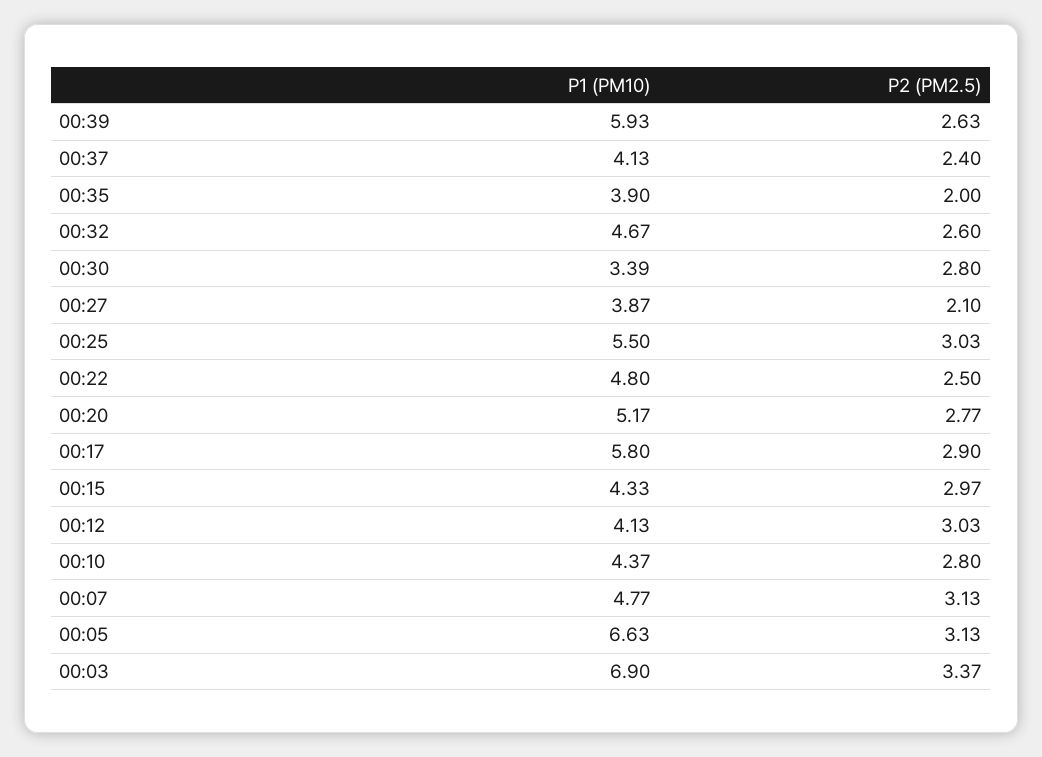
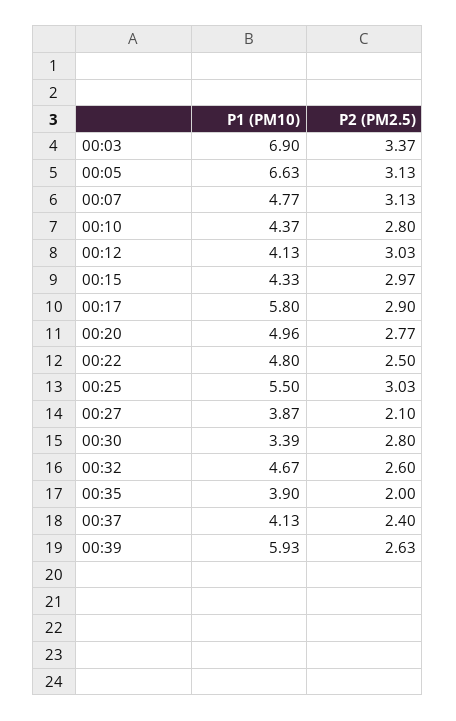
  {
    "P1 (PM10)": {
      "00:39": 5.93,
      "00:37": 4.13,
      "00:35": 3.9,
      "00:32": 4.67,
      "00:30": 3.39,
      "00:27": 3.87,
      "00:25": 5.5,
      "00:22": 4.8,
-     "00:20": 5.17,
+     "00:20": 4.96,
      "00:17": 5.8,
      "00:15": 4.33,
      "00:12": 4.13,
      "00:10": 4.37,
      "00:07": 4.77,
      "00:05": 6.63,
      "00:03": 6.9
    },
    "P2 (PM2.5)": {
      "00:39": 2.63,
      "00:37": 2.4,
      "00:35": 2,
      "00:32": 2.6,
      "00:30": 2.8,
      "00:27": 2.1,
      "00:25": 3.03,
      "00:22": 2.5,
      "00:20": 2.77,
      "00:17": 2.9,
      "00:15": 2.97,
      "00:12": 3.03,
      "00:10": 2.8,
      "00:07": 3.13,
      "00:05": 3.13,
      "00:03": 3.37
    }
  }

